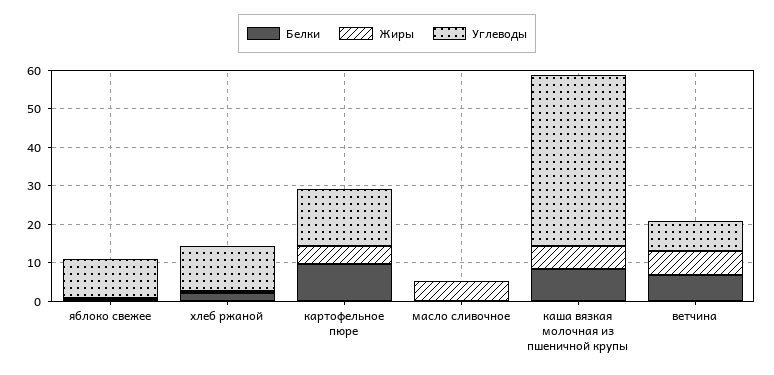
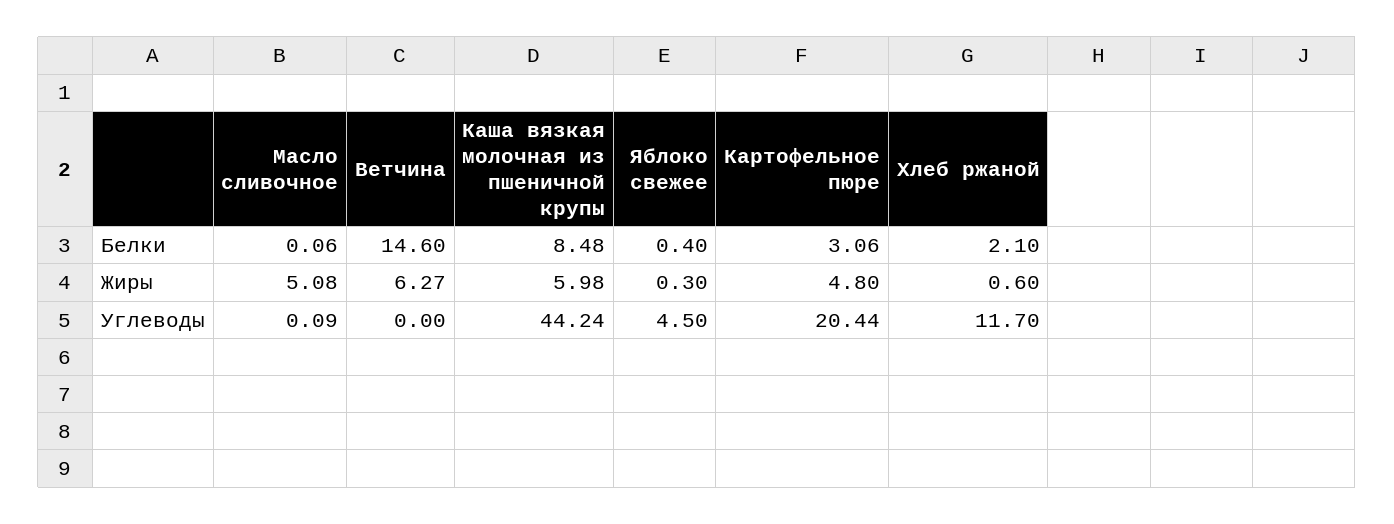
  {
    "Белки": {
      "яблоко свежее": 0.4,
      "хлеб ржаной": 2.1,
-     "картофельное пюре": 10,
+     "картофельное пюре": 3.06,
      "масло сливочное": 0.06,
      "каша вязкая молочная из пшеничной крупы": 8.48,
-     "ветчина": 7.5
+     "ветчина": 14.6
    },
    "Жиры": {
      "яблоко свежее": 0.3,
      "хлеб ржаной": 0.6,
      "картофельное пюре": 4.8,
      "масло сливочное": 5.08,
      "каша вязкая молочная из пшеничной крупы": 5.98,
      "ветчина": 6.27
    },
    "Углеводы": {
-     "яблоко свежее": 10,
+     "яблоко свежее": 4.5,
      "хлеб ржаной": 11.7,
-     "картофельное пюре": 15,
+     "картофельное пюре": 20.44,
      "масло сливочное": 0.09,
      "каша вязкая молочная из пшеничной крупы": 44.24,
-     "ветчина": 7.5
+     "ветчина": 0
    }
  }

